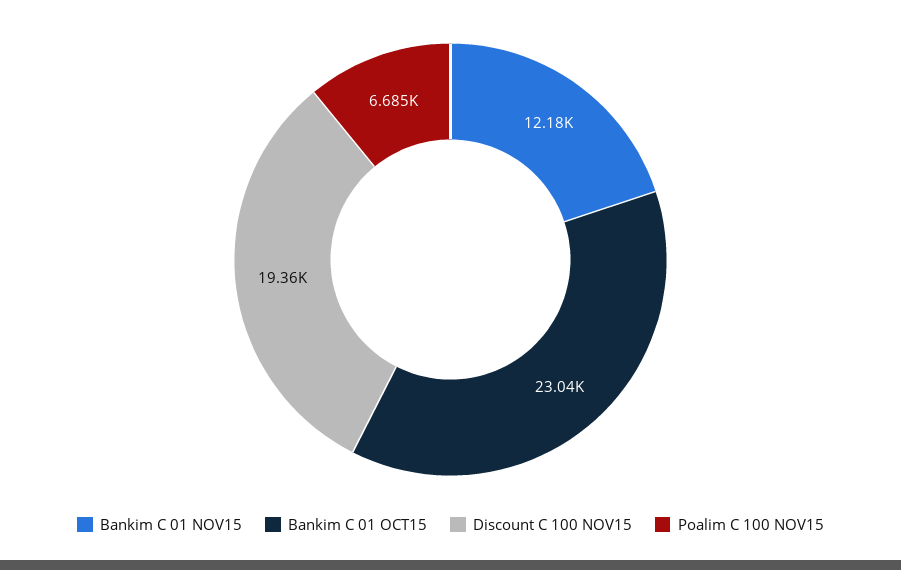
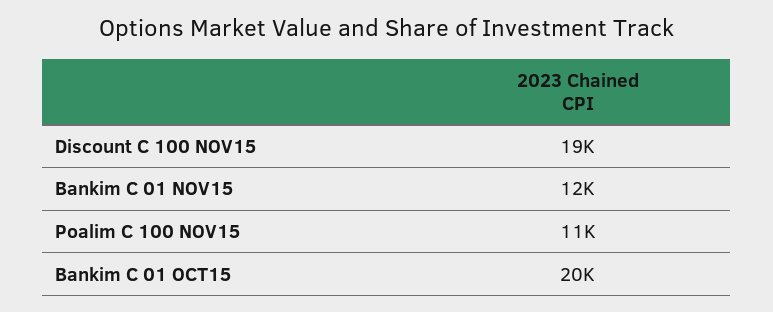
  {
    "Bankim C 01 NOV15": 12180,
-   "Bankim C 01 OCT15": 23040,
+   "Bankim C 01 OCT15": 20000,
    "Discount C 100 NOV15": 19360,
-   "Poalim C 100 NOV15": 6685
+   "Poalim C 100 NOV15": 11000
  }

